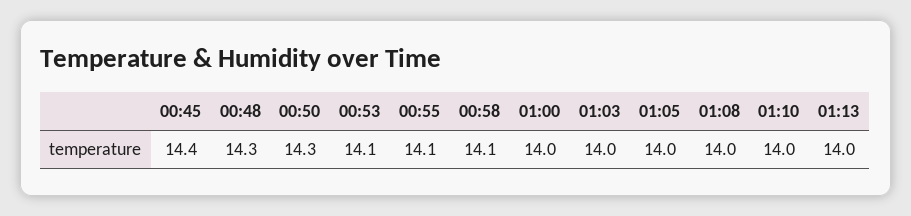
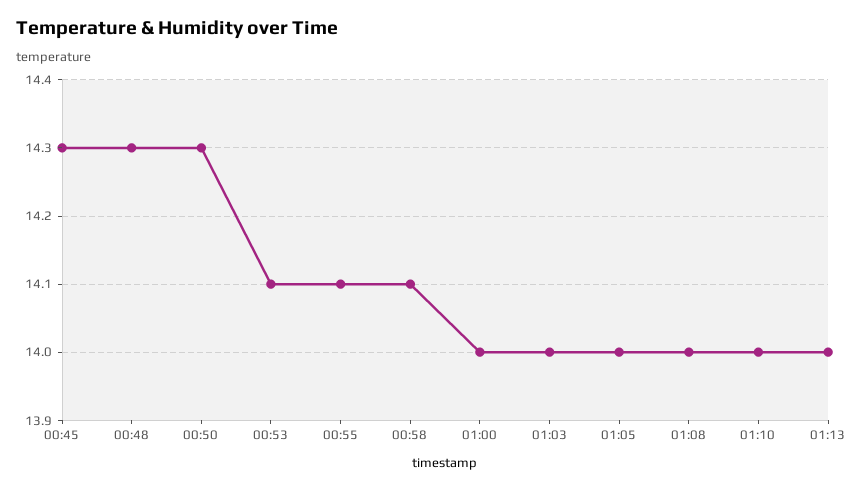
  {
-   "00:45": 14.4,
+   "00:45": 14.3,
    "00:48": 14.3,
    "00:50": 14.3,
    "00:53": 14.1,
    "00:55": 14.1,
    "00:58": 14.1,
    "01:00": 14,
    "01:03": 14,
    "01:05": 14,
    "01:08": 14,
    "01:10": 14,
    "01:13": 14
  }

